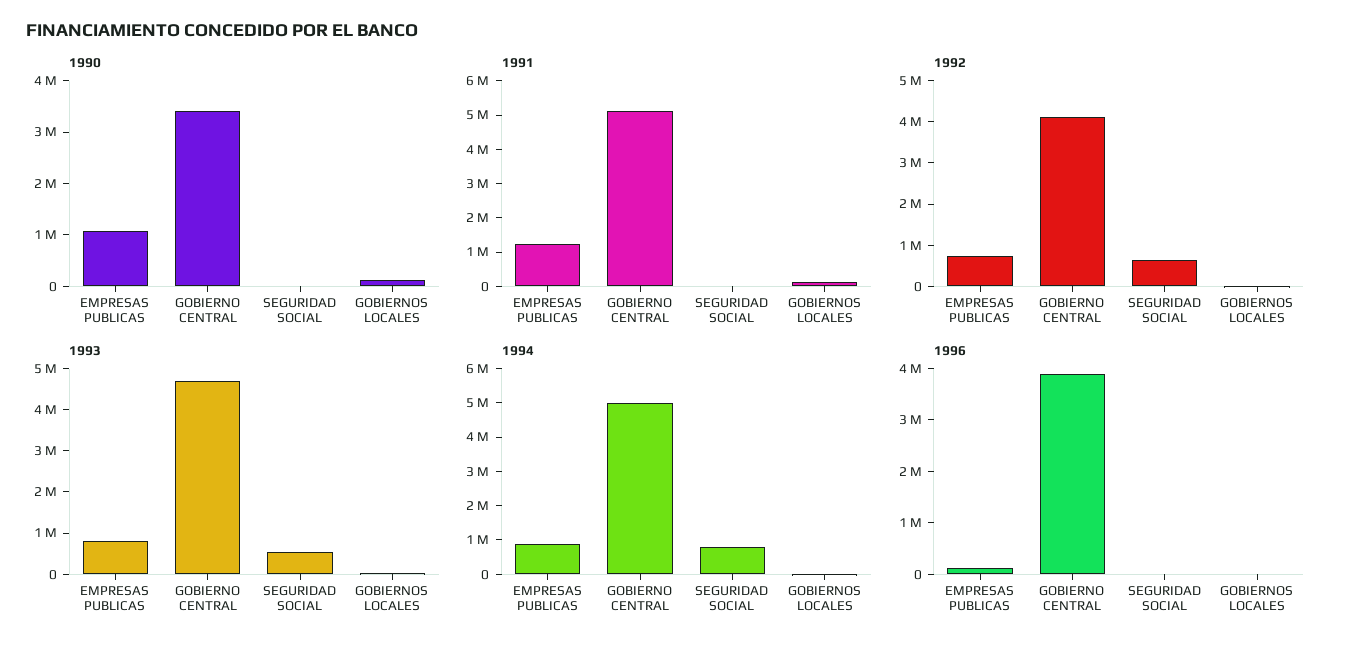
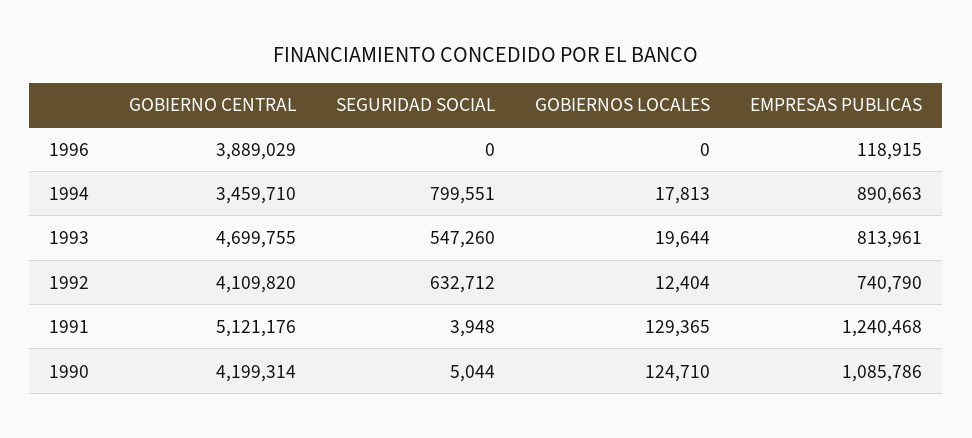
  {
    "1990": {
      "EMPRESAS PUBLICAS": 1085786,
-     "GOBIERNO CENTRAL": 3400000,
+     "GOBIERNO CENTRAL": 4199314,
      "SEGURIDAD SOCIAL": 5044,
      "GOBIERNOS LOCALES": 124710
    },
    "1991": {
      "EMPRESAS PUBLICAS": 1240468,
      "GOBIERNO CENTRAL": 5121176,
      "SEGURIDAD SOCIAL": 3948,
      "GOBIERNOS LOCALES": 129365
    },
    "1992": {
      "EMPRESAS PUBLICAS": 740790,
      "GOBIERNO CENTRAL": 4109820,
      "SEGURIDAD SOCIAL": 632712,
      "GOBIERNOS LOCALES": 12404
    },
    "1993": {
      "EMPRESAS PUBLICAS": 813961,
      "GOBIERNO CENTRAL": 4699755,
      "SEGURIDAD SOCIAL": 547260,
      "GOBIERNOS LOCALES": 19644
    },
    "1994": {
      "EMPRESAS PUBLICAS": 890663,
-     "GOBIERNO CENTRAL": 5000000,
+     "GOBIERNO CENTRAL": 3459710,
      "SEGURIDAD SOCIAL": 799551,
      "GOBIERNOS LOCALES": 17813
    },
    "1996": {
      "EMPRESAS PUBLICAS": 118915,
      "GOBIERNO CENTRAL": 3889029,
      "SEGURIDAD SOCIAL": 0,
      "GOBIERNOS LOCALES": 0
    }
  }

